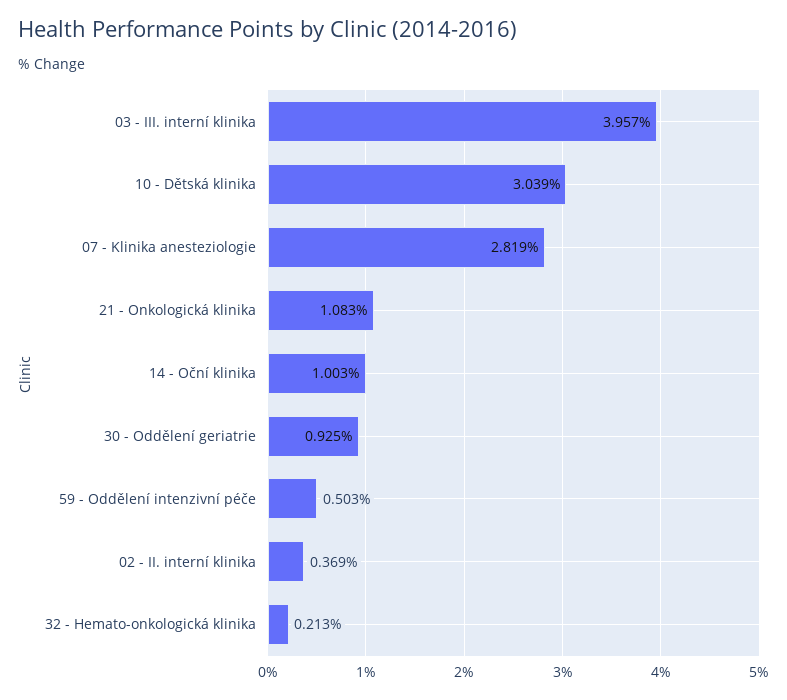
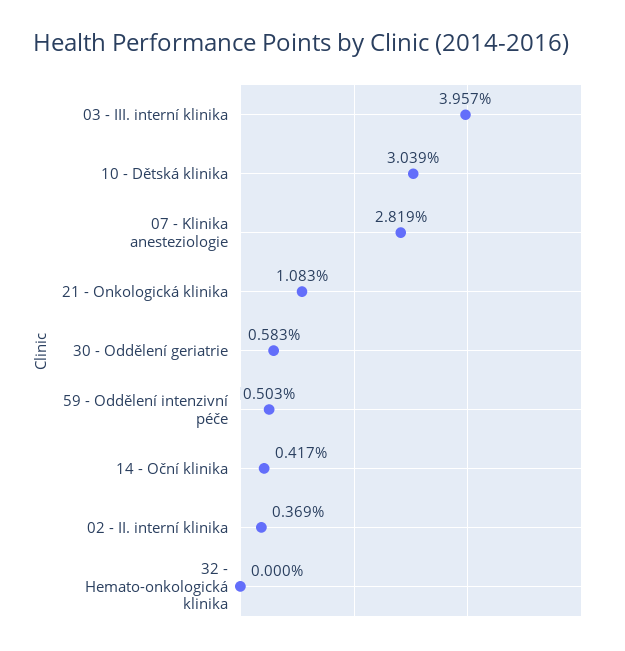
  {
    "03 - III. interní klinika": 3.957,
    "10 - Dětská klinika": 3.039,
    "07 - Klinika anesteziologie": 2.819,
    "21 - Onkologická klinika": 1.083,
-   "14 - Oční klinika": 1.003,
+   "14 - Oční klinika": 0.417,
-   "30 - Oddělení geriatrie": 0.925,
+   "30 - Oddělení geriatrie": 0.583,
    "59 - Oddělení intenzivní péče": 0.503,
    "02 - II. interní klinika": 0.369,
-   "32 - Hemato-onkologická klinika": 0.213
+   "32 - Hemato-onkologická klinika": 0
  }

